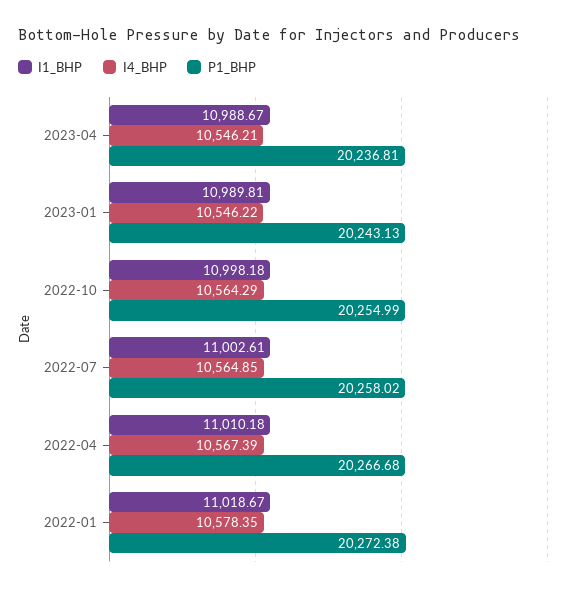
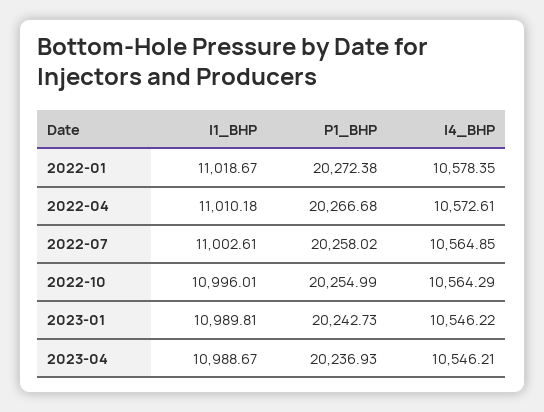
  {
    "I1_BHP": {
      "2023-04": 10988.67,
      "2023-01": 10989.81,
-     "2022-10": 10998.18,
+     "2022-10": 10996.01,
      "2022-07": 11002.61,
      "2022-04": 11010.18,
      "2022-01": 11018.67
    },
    "I4_BHP": {
      "2023-04": 10546.21,
      "2023-01": 10546.22,
      "2022-10": 10564.29,
      "2022-07": 10564.85,
-     "2022-04": 10567.39,
+     "2022-04": 10572.61,
      "2022-01": 10578.35
    },
    "P1_BHP": {
-     "2023-04": 20236.81,
+     "2023-04": 20236.93,
-     "2023-01": 20243.13,
+     "2023-01": 20242.73,
      "2022-10": 20254.99,
      "2022-07": 20258.02,
      "2022-04": 20266.68,
      "2022-01": 20272.38
    }
  }

